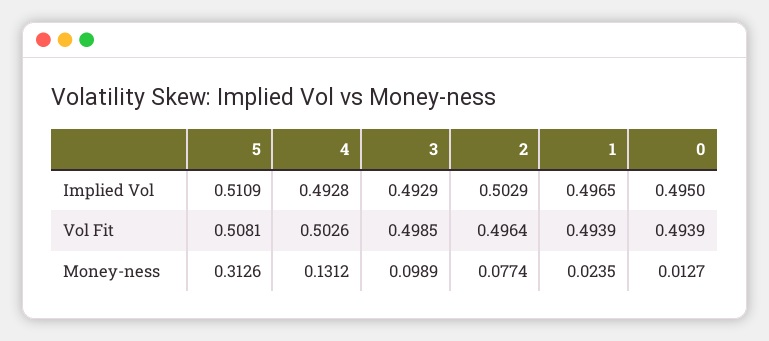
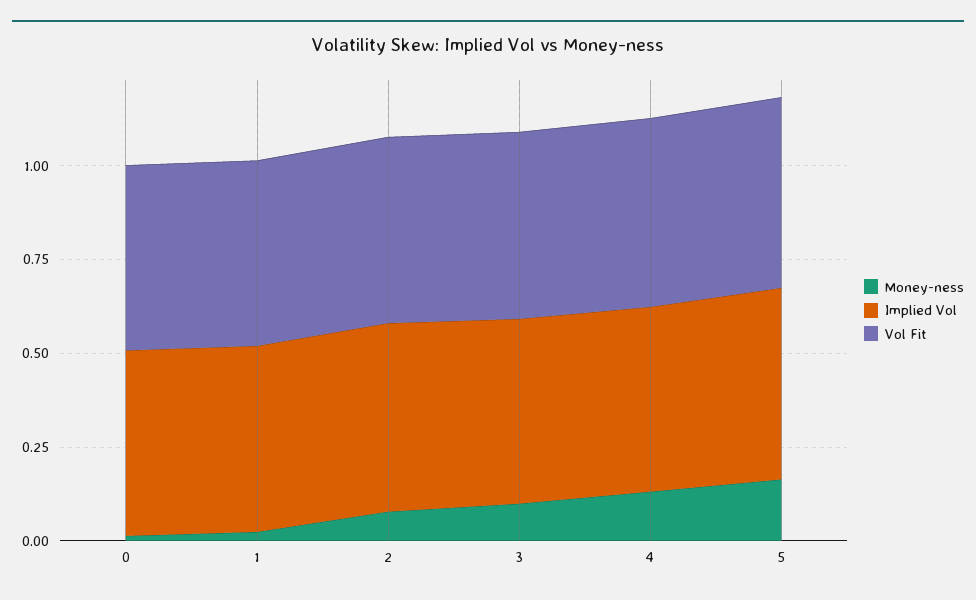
  {
    "Implied Vol": {
      "5": 0.5109,
      "4": 0.4928,
      "3": 0.4929,
      "2": 0.5029,
      "1": 0.4965,
      "0": 0.495
    },
    "Vol Fit": {
      "5": 0.5081,
      "4": 0.5026,
      "3": 0.4985,
      "2": 0.4964,
      "1": 0.4939,
      "0": 0.4939
    },
    "Money-ness": {
-     "5": 0.3126,
+     "5": 0.15,
      "4": 0.1312,
      "3": 0.0989,
      "2": 0.0774,
      "1": 0.0235,
      "0": 0.0127
    }
  }

